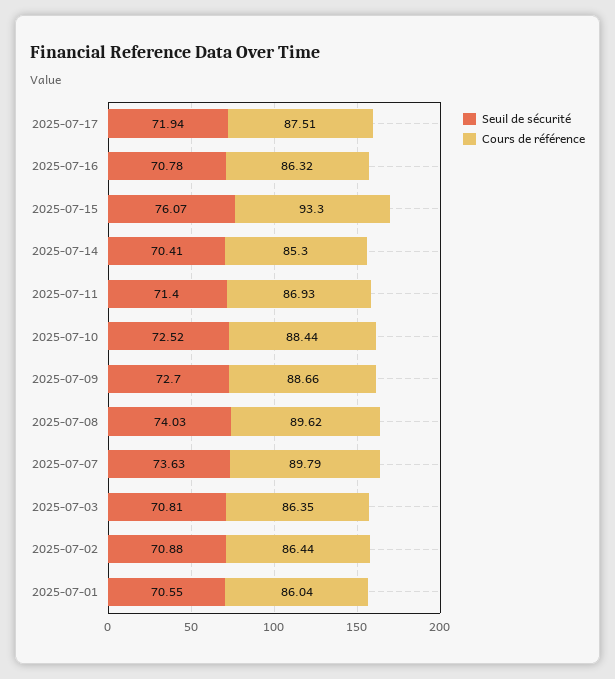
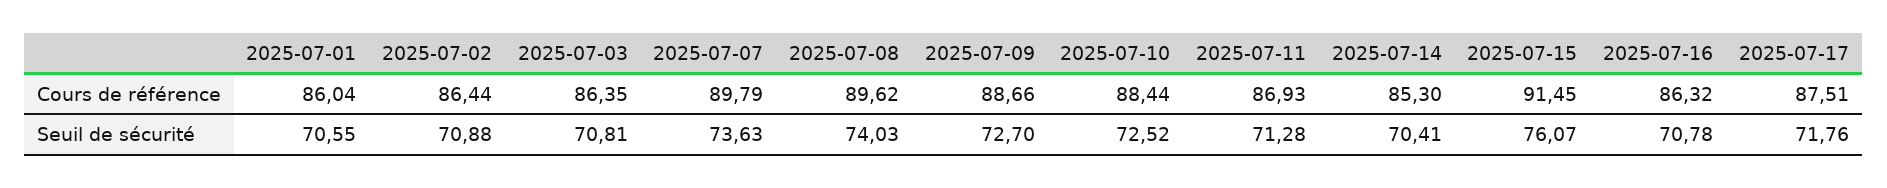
  {
    "Seuil de sécurité": {
-     "2025-07-17": 71.94,
+     "2025-07-17": 71.76,
      "2025-07-16": 70.78,
      "2025-07-15": 76.07,
      "2025-07-14": 70.41,
-     "2025-07-11": 71.4,
+     "2025-07-11": 71.28,
      "2025-07-10": 72.52,
      "2025-07-09": 72.7,
      "2025-07-08": 74.03,
      "2025-07-07": 73.63,
      "2025-07-03": 70.81,
      "2025-07-02": 70.88,
      "2025-07-01": 70.55
    },
    "Cours de référence": {
      "2025-07-17": 87.51,
      "2025-07-16": 86.32,
-     "2025-07-15": 93.3,
+     "2025-07-15": 91.45,
      "2025-07-14": 85.3,
      "2025-07-11": 86.93,
      "2025-07-10": 88.44,
      "2025-07-09": 88.66,
      "2025-07-08": 89.62,
      "2025-07-07": 89.79,
      "2025-07-03": 86.35,
      "2025-07-02": 86.44,
      "2025-07-01": 86.04
    }
  }

